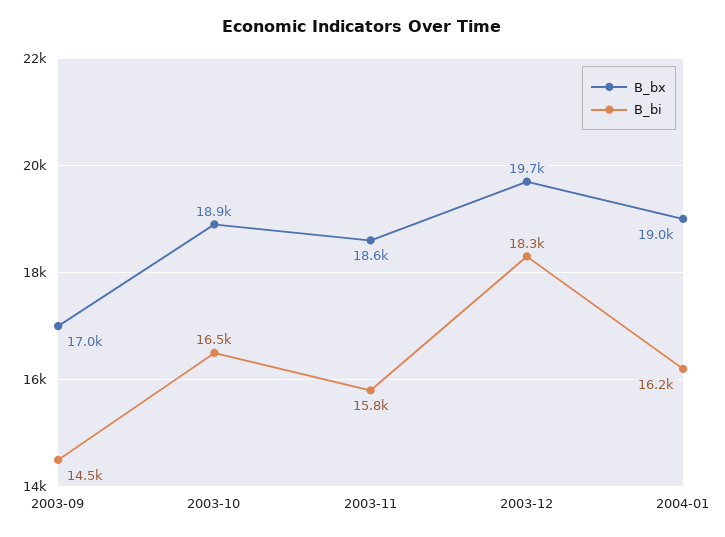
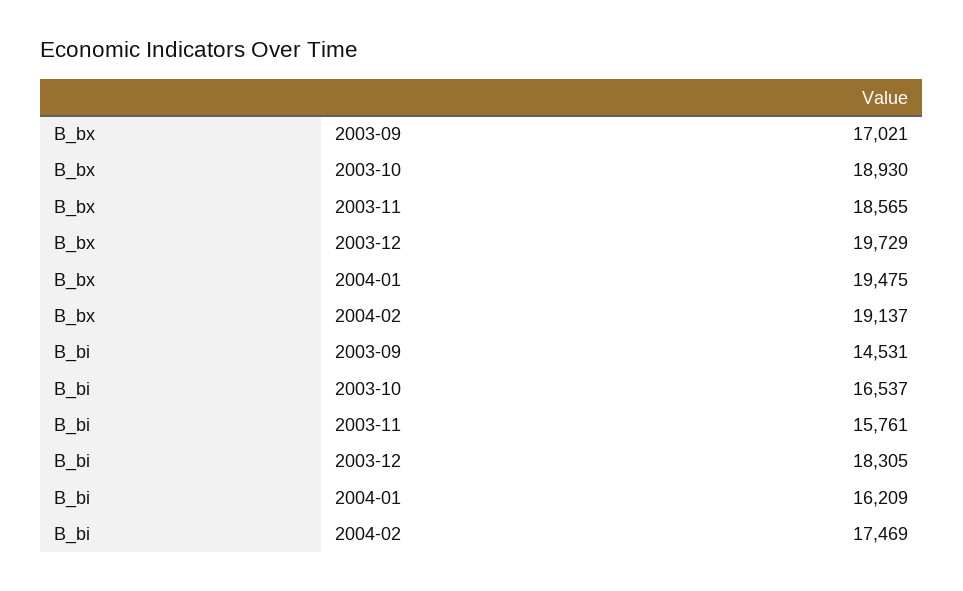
  {
    "B_bx": {
      "2003-09": 17021,
      "2003-10": 18930,
      "2003-11": 18565,
      "2003-12": 19729,
-     "2004-01": 19000
+     "2004-01": 19475,
+     "2004-02": 19137
    },
    "B_bi": {
      "2003-09": 14531,
      "2003-10": 16537,
      "2003-11": 15761,
      "2003-12": 18305,
-     "2004-01": 16209
+     "2004-01": 16209,
+     "2004-02": 17469
    }
  }

